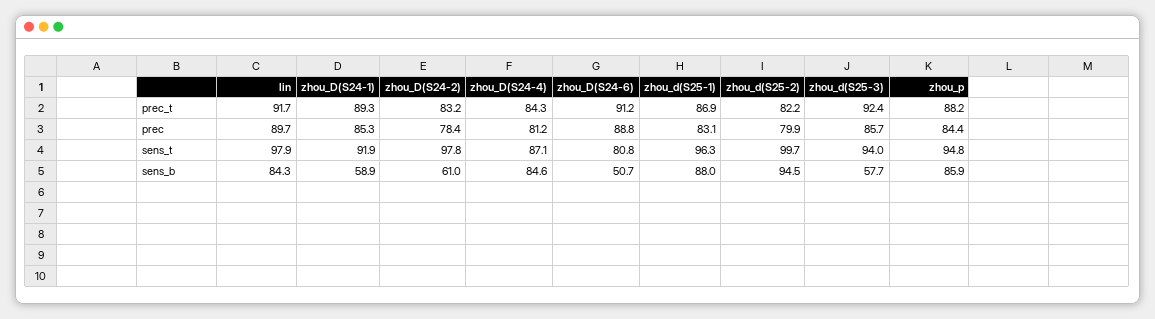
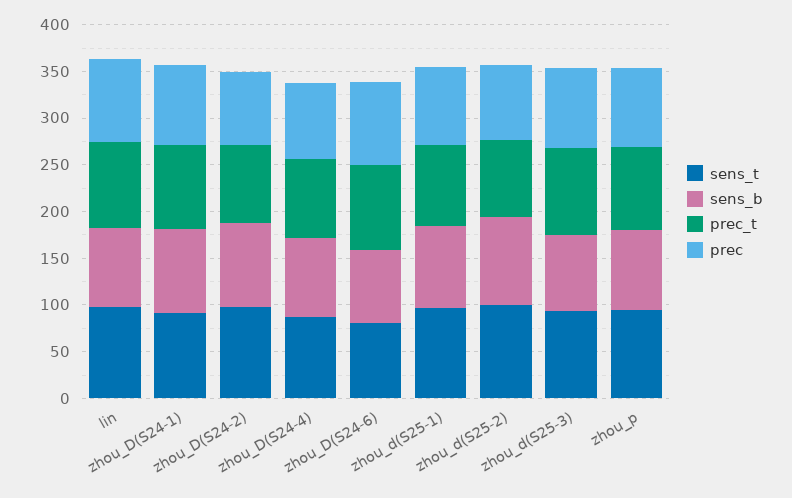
  {
    "prec_t": {
      "lin": 91.7,
      "zhou_D(S24-1)": 89.3,
      "zhou_D(S24-2)": 83.2,
      "zhou_D(S24-4)": 84.3,
      "zhou_D(S24-6)": 91.2,
      "zhou_d(S25-1)": 86.9,
      "zhou_d(S25-2)": 82.2,
      "zhou_d(S25-3)": 92.4,
      "zhou_p": 88.2
    },
    "prec": {
      "lin": 89.7,
      "zhou_D(S24-1)": 85.3,
      "zhou_D(S24-2)": 78.4,
      "zhou_D(S24-4)": 81.2,
      "zhou_D(S24-6)": 88.8,
      "zhou_d(S25-1)": 83.1,
      "zhou_d(S25-2)": 79.9,
      "zhou_d(S25-3)": 85.7,
      "zhou_p": 84.4
    },
    "sens_t": {
      "lin": 97.9,
      "zhou_D(S24-1)": 91.9,
      "zhou_D(S24-2)": 97.8,
      "zhou_D(S24-4)": 87.1,
      "zhou_D(S24-6)": 80.8,
      "zhou_d(S25-1)": 96.3,
      "zhou_d(S25-2)": 99.7,
      "zhou_d(S25-3)": 94,
      "zhou_p": 94.8
    },
    "sens_b": {
      "lin": 84.3,
-     "zhou_D(S24-1)": 58.9,
+     "zhou_D(S24-1)": 90,
-     "zhou_D(S24-2)": 61,
+     "zhou_D(S24-2)": 90,
      "zhou_D(S24-4)": 84.6,
-     "zhou_D(S24-6)": 50.7,
+     "zhou_D(S24-6)": 80,
      "zhou_d(S25-1)": 88,
      "zhou_d(S25-2)": 94.5,
-     "zhou_d(S25-3)": 57.7,
+     "zhou_d(S25-3)": 80,
      "zhou_p": 85.9
    }
  }

